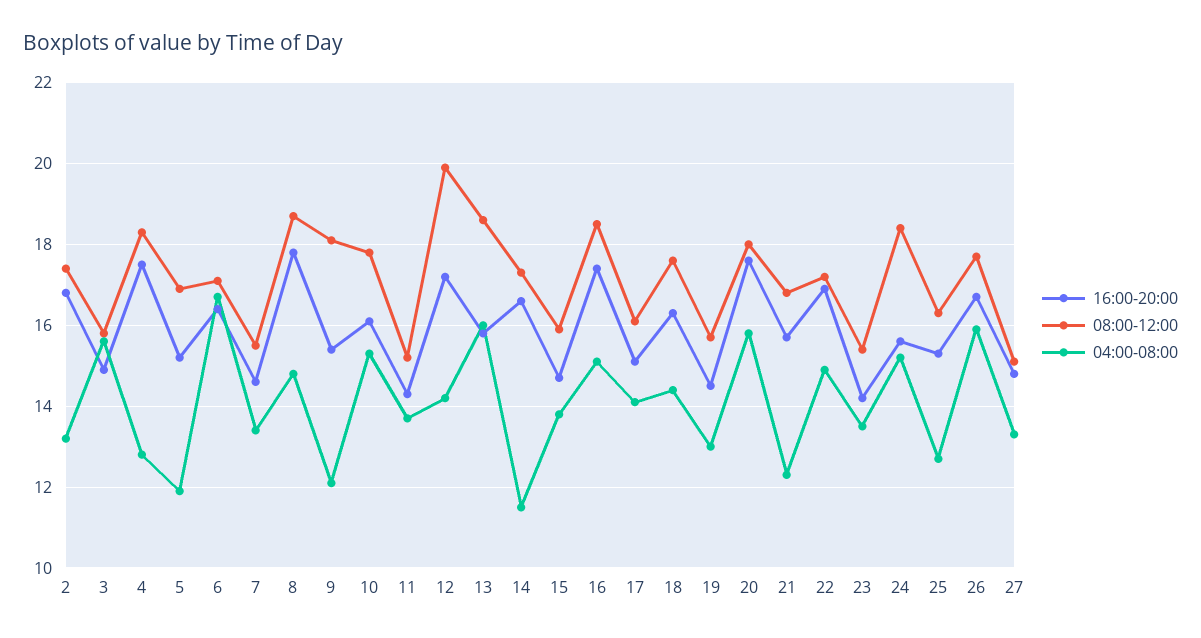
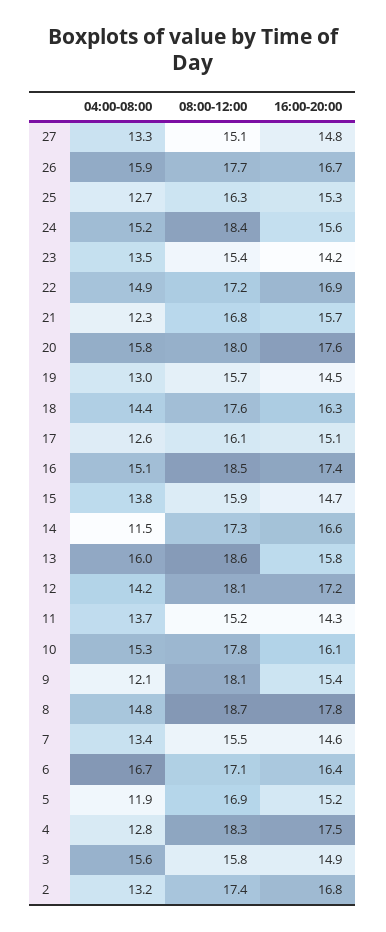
  {
    "16:00-20:00": {
      "2": 16.8,
      "3": 14.9,
      "4": 17.5,
      "5": 15.2,
      "6": 16.4,
      "7": 14.6,
      "8": 17.8,
      "9": 15.4,
      "10": 16.1,
      "11": 14.3,
      "12": 17.2,
      "13": 15.8,
      "14": 16.6,
      "15": 14.7,
      "16": 17.4,
      "17": 15.1,
      "18": 16.3,
      "19": 14.5,
      "20": 17.6,
      "21": 15.7,
      "22": 16.9,
      "23": 14.2,
      "24": 15.6,
      "25": 15.3,
      "26": 16.7,
      "27": 14.8
    },
    "08:00-12:00": {
      "2": 17.4,
      "3": 15.8,
      "4": 18.3,
      "5": 16.9,
      "6": 17.1,
      "7": 15.5,
      "8": 18.7,
      "9": 18.1,
      "10": 17.8,
      "11": 15.2,
-     "12": 20,
+     "12": 18.1,
      "13": 18.6,
      "14": 17.3,
      "15": 15.9,
      "16": 18.5,
      "17": 16.1,
      "18": 17.6,
      "19": 15.7,
      "20": 18,
      "21": 16.8,
      "22": 17.2,
      "23": 15.4,
      "24": 18.4,
      "25": 16.3,
      "26": 17.7,
      "27": 15.1
    },
    "04:00-08:00": {
      "2": 13.2,
      "3": 15.6,
      "4": 12.8,
      "5": 11.9,
      "6": 16.7,
      "7": 13.4,
      "8": 14.8,
      "9": 12.1,
      "10": 15.3,
      "11": 13.7,
      "12": 14.2,
      "13": 16,
      "14": 11.5,
      "15": 13.8,
      "16": 15.1,
-     "17": 14,
+     "17": 12.6,
      "18": 14.4,
      "19": 13,
      "20": 15.8,
      "21": 12.3,
      "22": 14.9,
      "23": 13.5,
      "24": 15.2,
      "25": 12.7,
      "26": 15.9,
      "27": 13.3
    }
  }

